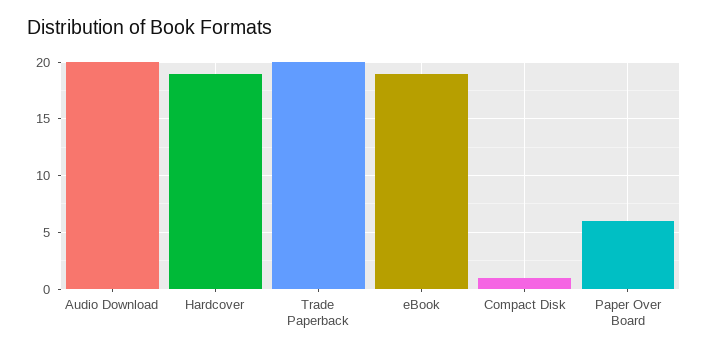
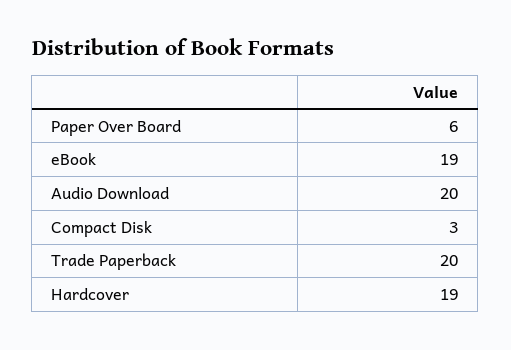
  {
    "Audio Download": 20,
    "Hardcover": 19,
    "Trade Paperback": 20,
    "eBook": 19,
-   "Compact Disk": 1,
+   "Compact Disk": 3,
    "Paper Over Board": 6
  }

